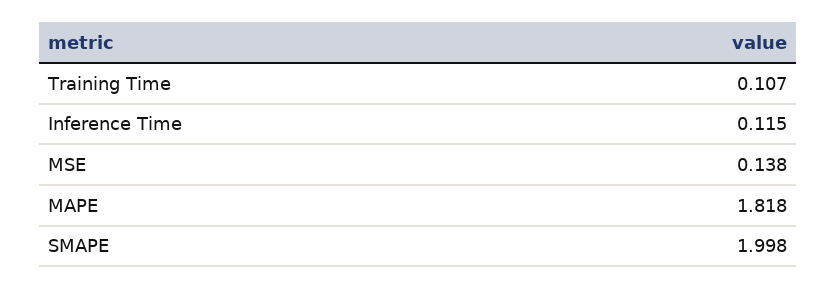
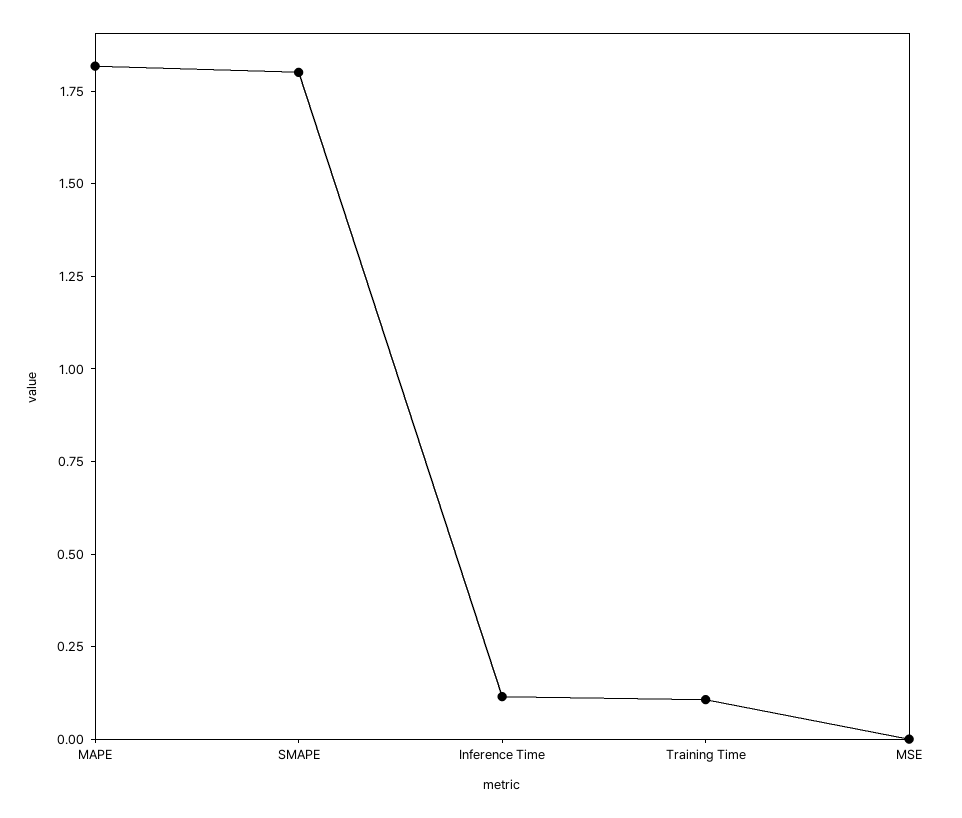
  {
    "Training Time": 0.107,
    "Inference Time": 0.115,
-   "MSE": 0.138,
+   "MSE": 0,
    "MAPE": 1.818,
-   "SMAPE": 1.998
+   "SMAPE": 1.8
  }

